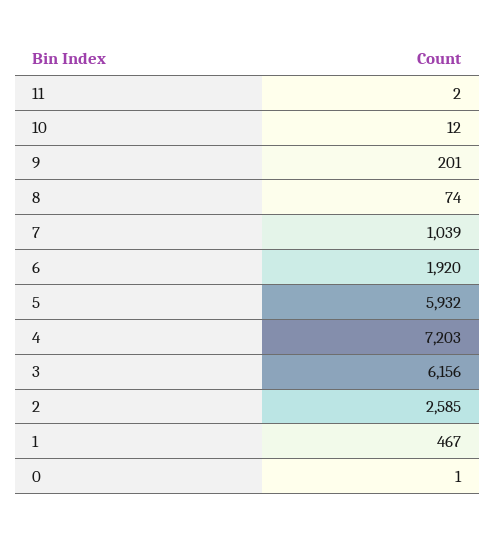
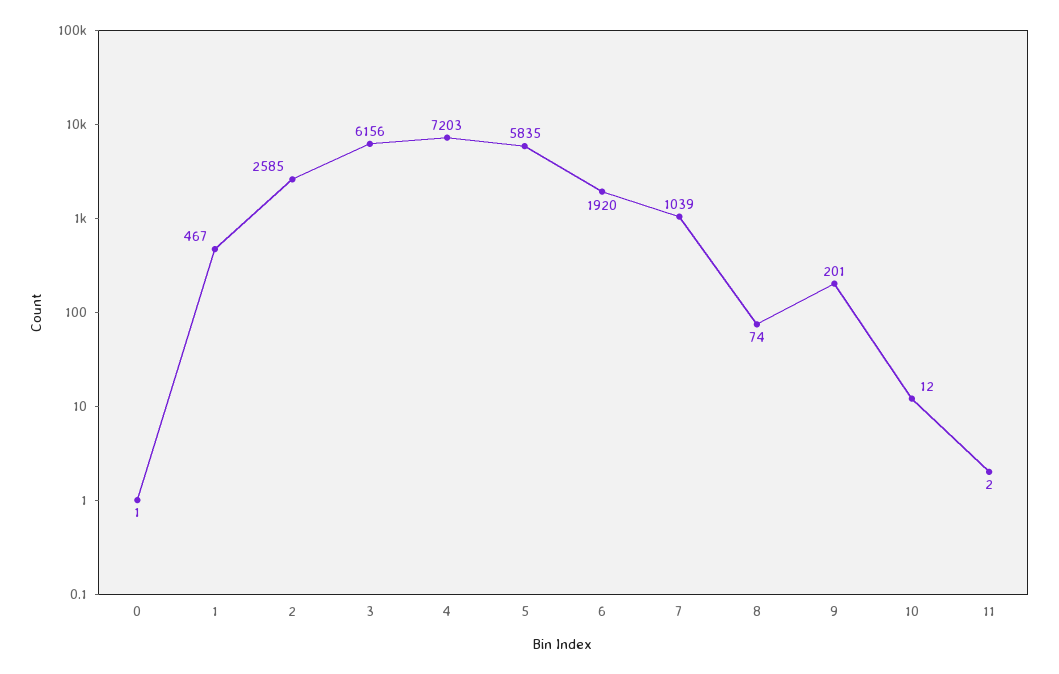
  {
    "11": 2,
    "10": 12,
    "9": 201,
    "8": 74,
    "7": 1039,
    "6": 1920,
-   "5": 5932,
+   "5": 5835,
    "4": 7203,
    "3": 6156,
    "2": 2585,
    "1": 467,
    "0": 1
  }

